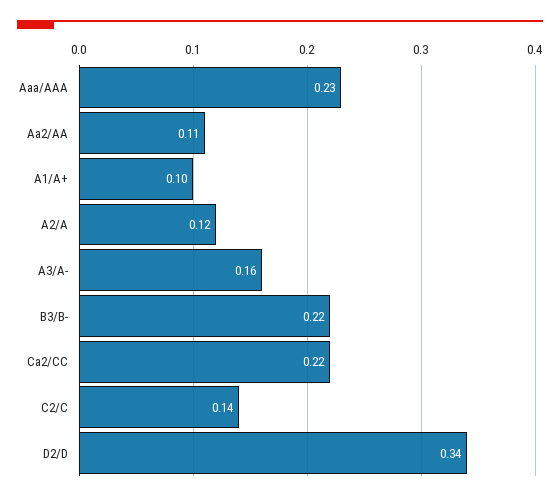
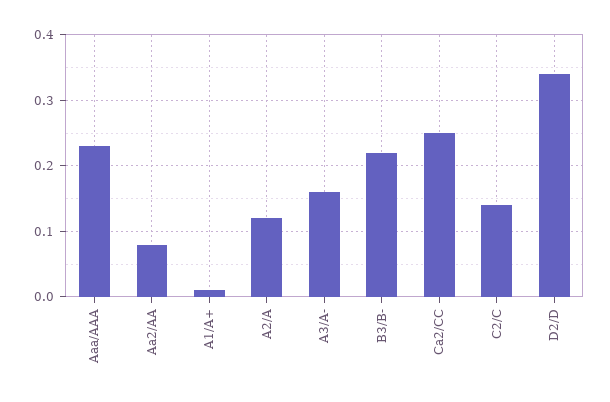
  {
    "Aaa/AAA": 0.23,
-   "Aa2/AA": 0.11,
+   "Aa2/AA": 0.08,
-   "A1/A+": 0.1,
+   "A1/A+": 0.01,
    "A2/A": 0.12,
    "A3/A-": 0.16,
    "B3/B-": 0.22,
-   "Ca2/CC": 0.22,
+   "Ca2/CC": 0.25,
    "C2/C": 0.14,
    "D2/D": 0.34
  }

